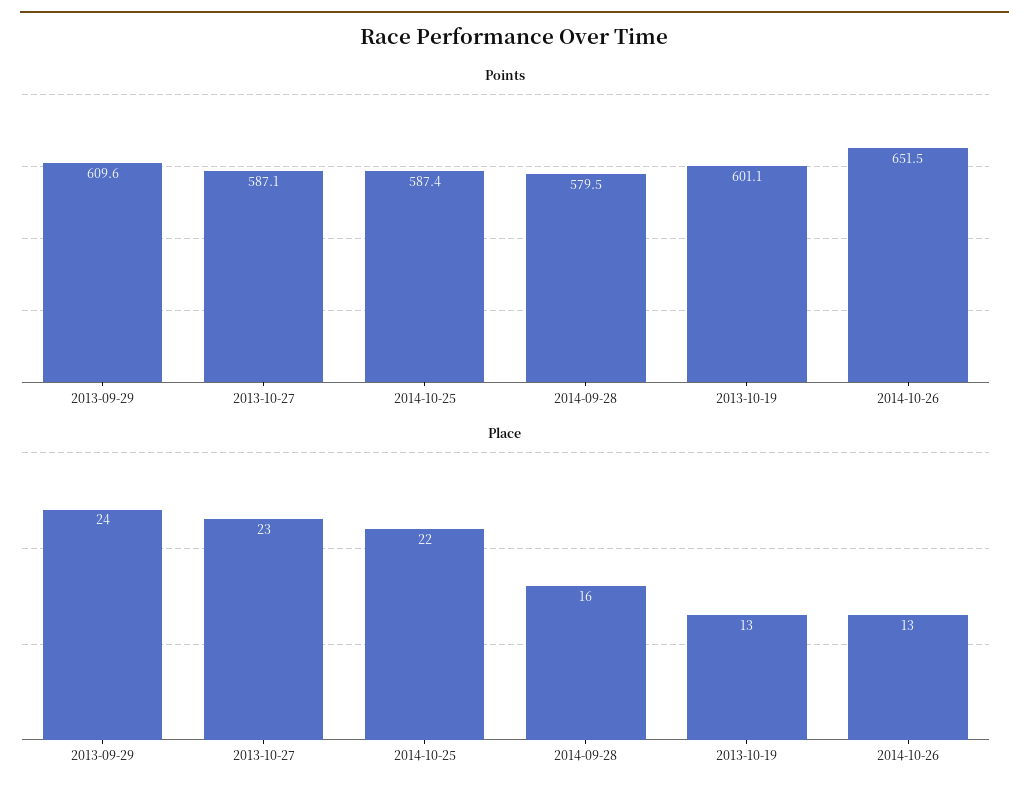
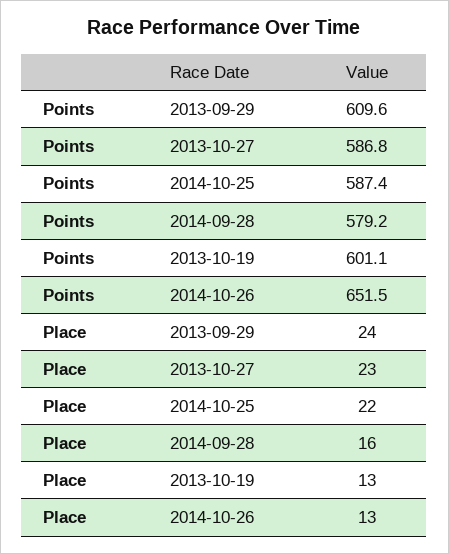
  {
    "Points": {
      "2013-09-29": 609.6,
-     "2013-10-27": 587.1,
+     "2013-10-27": 586.8,
      "2014-10-25": 587.4,
-     "2014-09-28": 579.5,
+     "2014-09-28": 579.2,
      "2013-10-19": 601.1,
      "2014-10-26": 651.5
    },
    "Place": {
      "2013-09-29": 24,
      "2013-10-27": 23,
      "2014-10-25": 22,
      "2014-09-28": 16,
      "2013-10-19": 13,
      "2014-10-26": 13
    }
  }

